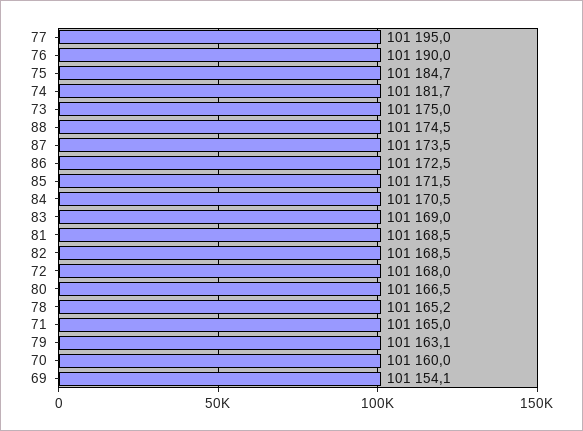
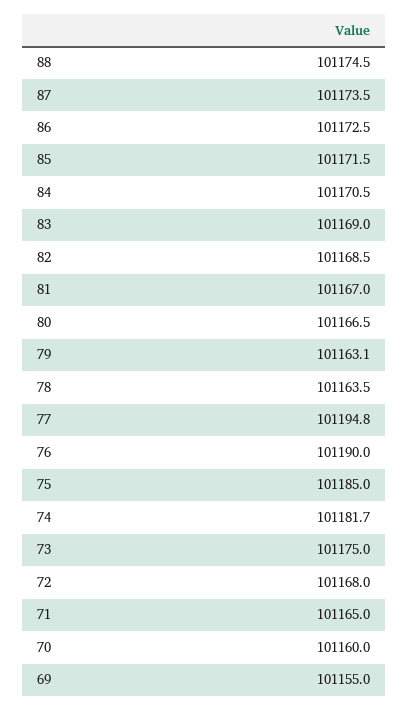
  {
-   "77": 101195,
+   "77": 101194.8,
    "76": 101190,
-   "75": 101184.7,
+   "75": 101185,
    "74": 101181.7,
    "73": 101175,
    "88": 101174.5,
    "87": 101173.5,
    "86": 101172.5,
    "85": 101171.5,
    "84": 101170.5,
    "83": 101169,
-   "81": 101168.5,
+   "81": 101167,
    "82": 101168.5,
    "72": 101168,
    "80": 101166.5,
-   "78": 101165.2,
+   "78": 101163.5,
    "71": 101165,
    "79": 101163.1,
    "70": 101160,
-   "69": 101154.1
+   "69": 101155
  }

